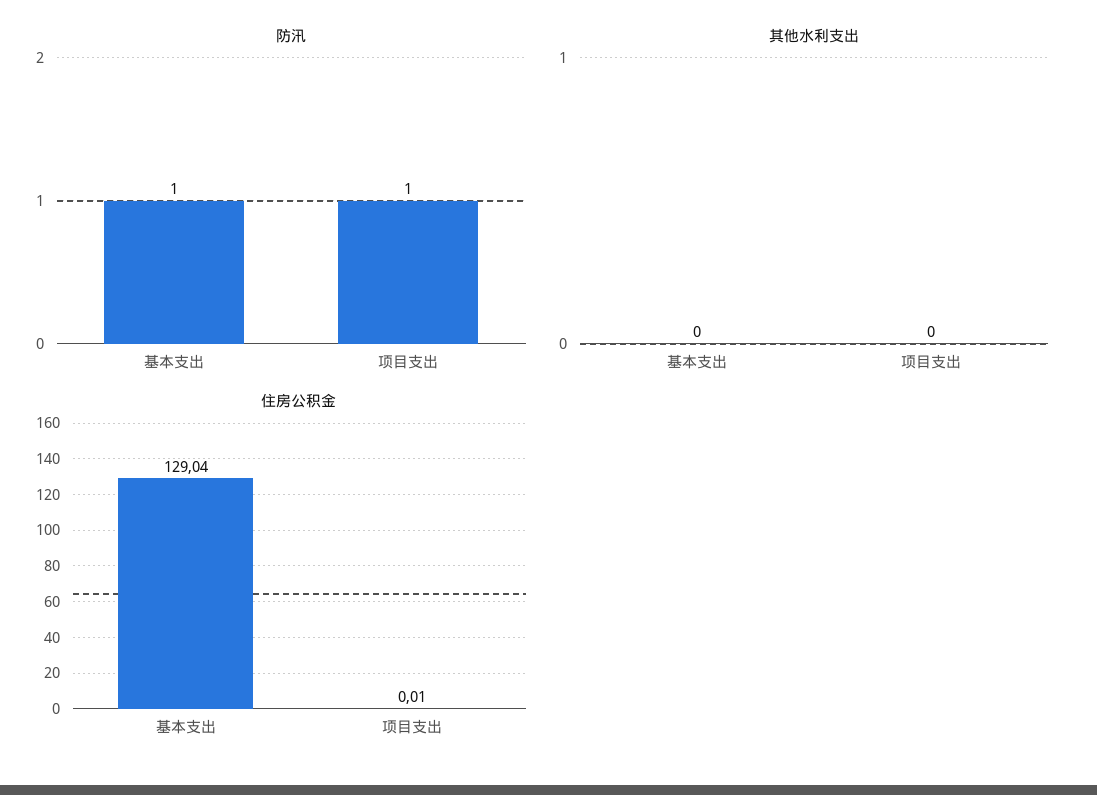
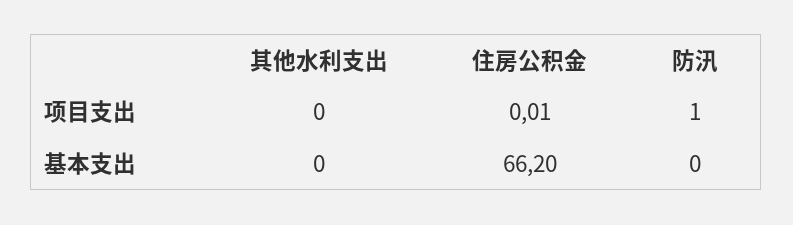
  {
    "防汛": {
-     "基本支出": 1,
+     "基本支出": 0,
      "项目支出": 1
    },
    "其他水利支出": {
      "基本支出": 0,
      "项目支出": 0
    },
    "住房公积金": {
-     "基本支出": 129.04,
+     "基本支出": 66.2,
      "项目支出": 0.01
    }
  }

